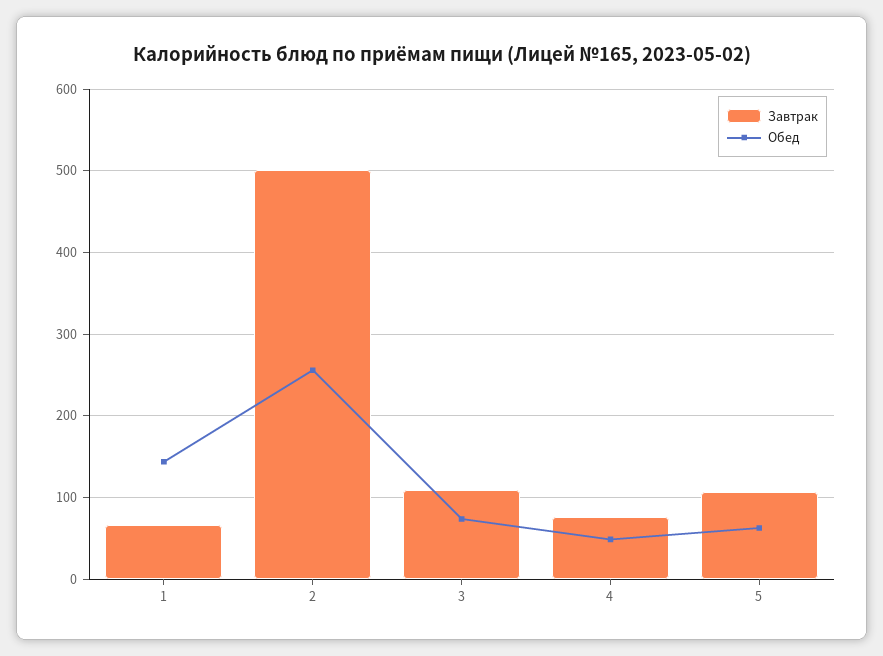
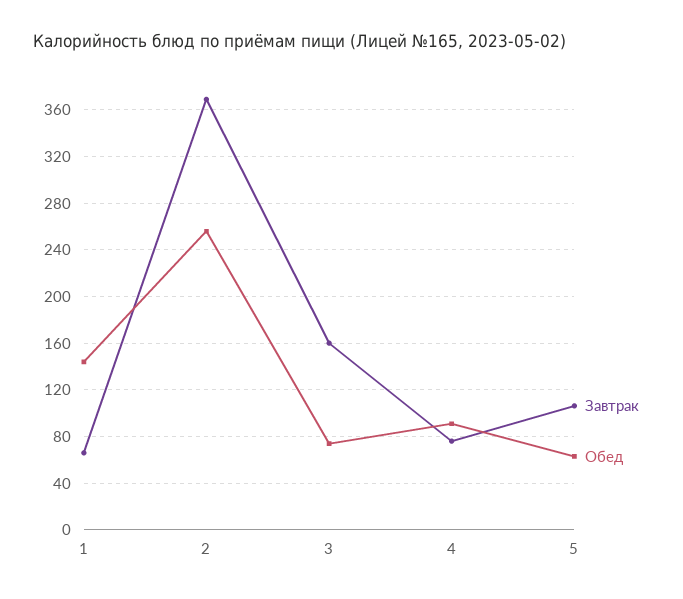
  {
    "Завтрак": {
      "1": 70,
-     "2": 500,
+     "2": 370,
-     "3": 110,
+     "3": 160,
      "4": 80,
      "5": 110
    },
    "Обед": {
      "1": 140,
      "2": 260,
      "3": 70,
-     "4": 50,
+     "4": 90,
      "5": 60
    }
  }

